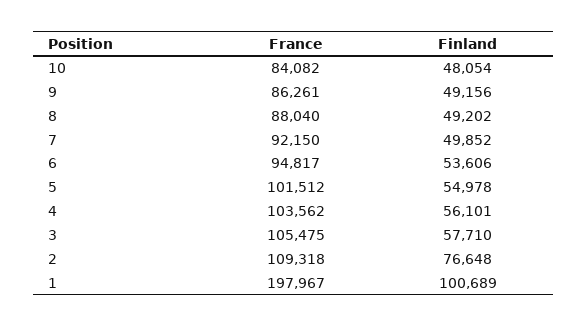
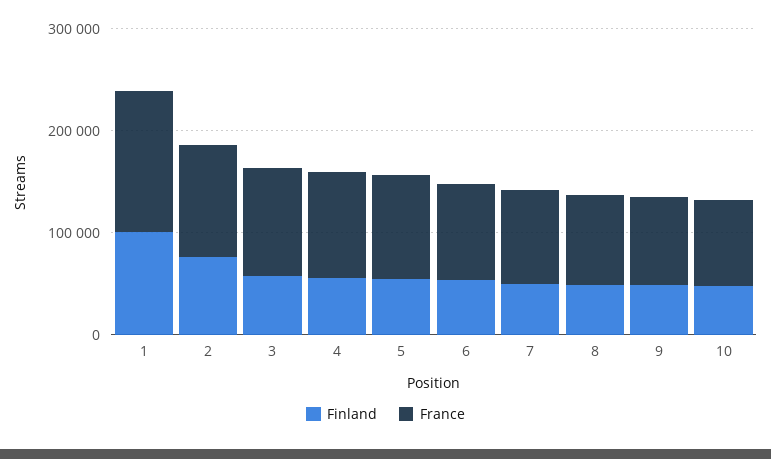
  {
    "France": {
      "10": 84082,
      "9": 86261,
      "8": 88040,
      "7": 92150,
      "6": 94817,
      "5": 101512,
      "4": 103562,
      "3": 105475,
      "2": 109318,
-     "1": 197967
+     "1": 140000
    },
    "Finland": {
      "10": 48054,
      "9": 49156,
      "8": 49202,
      "7": 49852,
      "6": 53606,
      "5": 54978,
      "4": 56101,
      "3": 57710,
      "2": 76648,
      "1": 100689
    }
  }

